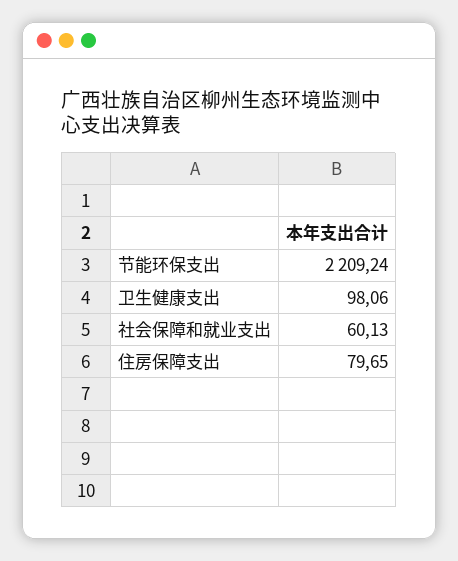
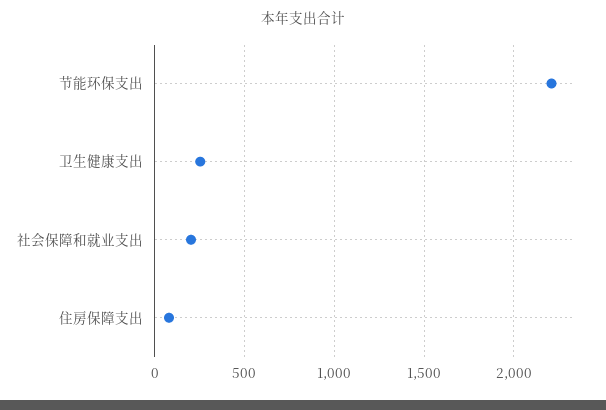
  {
    "节能环保支出": 2209.24,
-   "卫生健康支出": 98.06,
+   "卫生健康支出": 250,
-   "社会保障和就业支出": 60.13,
+   "社会保障和就业支出": 200,
    "住房保障支出": 79.65
  }

